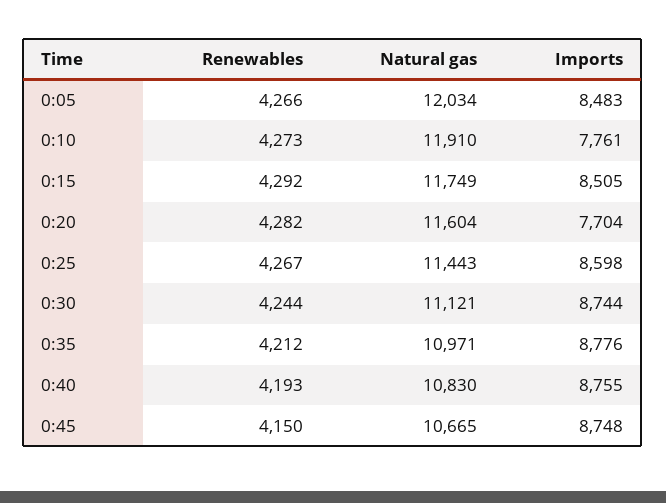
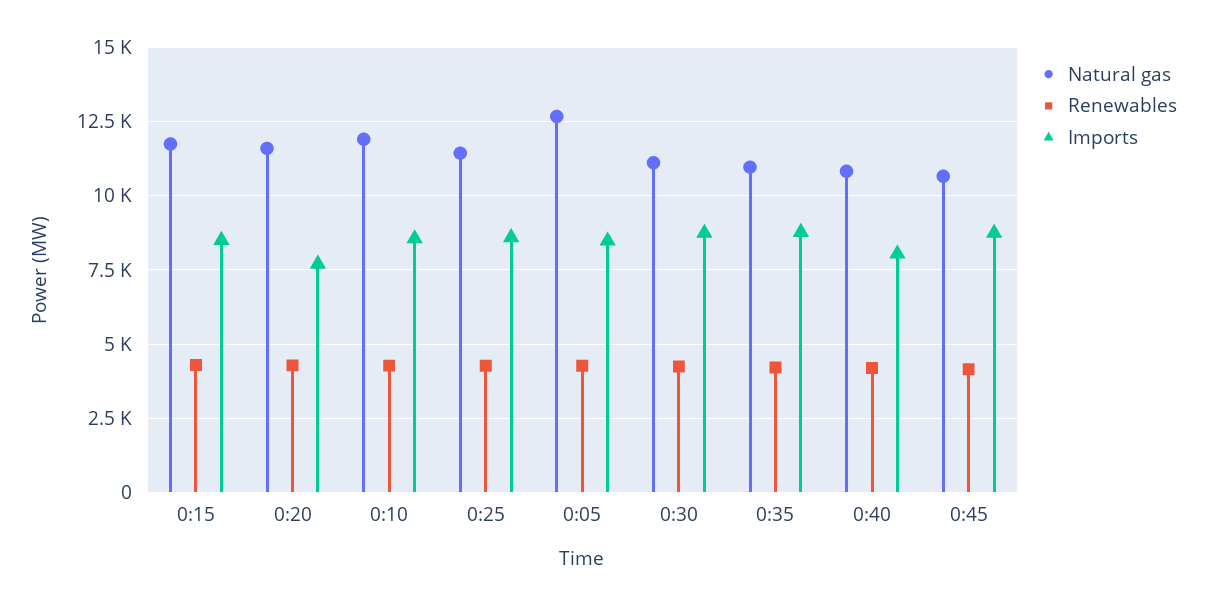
  {
    "Renewables": {
      "0:05": 4266,
      "0:10": 4273,
      "0:15": 4292,
      "0:20": 4282,
      "0:25": 4267,
      "0:30": 4244,
      "0:35": 4212,
      "0:40": 4193,
      "0:45": 4150
    },
    "Natural gas": {
-     "0:05": 12034,
+     "0:05": 12750,
      "0:10": 11910,
      "0:15": 11749,
      "0:20": 11604,
      "0:25": 11443,
      "0:30": 11121,
      "0:35": 10971,
      "0:40": 10830,
      "0:45": 10665
    },
    "Imports": {
      "0:05": 8483,
-     "0:10": 7761,
+     "0:10": 8500,
      "0:15": 8505,
      "0:20": 7704,
      "0:25": 8598,
      "0:30": 8744,
      "0:35": 8776,
-     "0:40": 8755,
+     "0:40": 8000,
      "0:45": 8748
    }
  }

